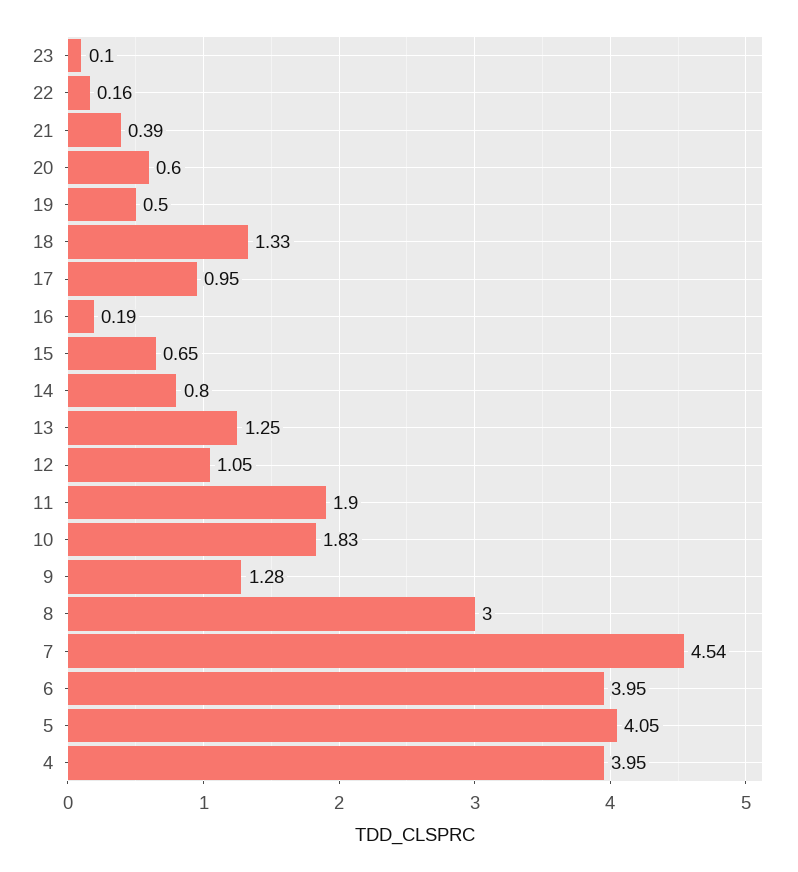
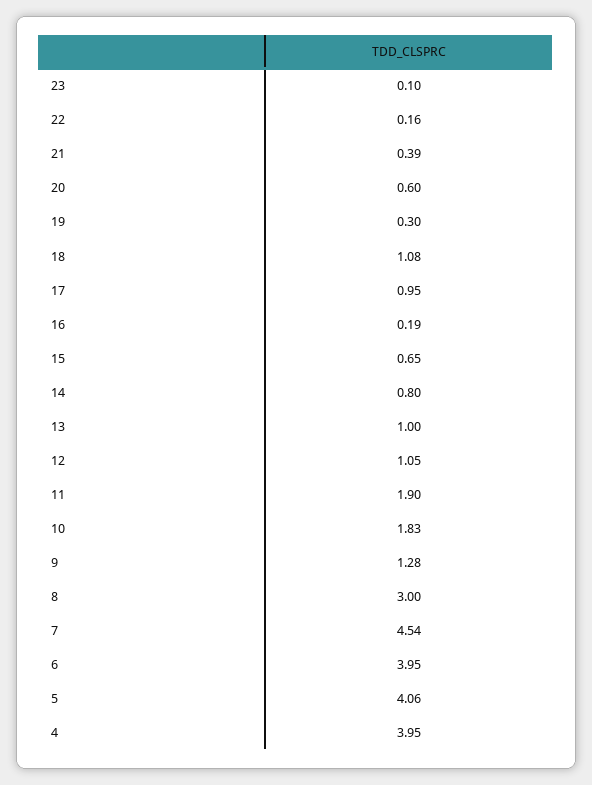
  {
    "23": 0.1,
    "22": 0.16,
    "21": 0.39,
    "20": 0.6,
-   "19": 0.5,
+   "19": 0.3,
-   "18": 1.33,
+   "18": 1.08,
    "17": 0.95,
    "16": 0.19,
    "15": 0.65,
    "14": 0.8,
-   "13": 1.25,
+   "13": 1,
    "12": 1.05,
    "11": 1.9,
    "10": 1.83,
    "9": 1.28,
    "8": 3,
    "7": 4.54,
    "6": 3.95,
-   "5": 4.05,
+   "5": 4.06,
    "4": 3.95
  }

